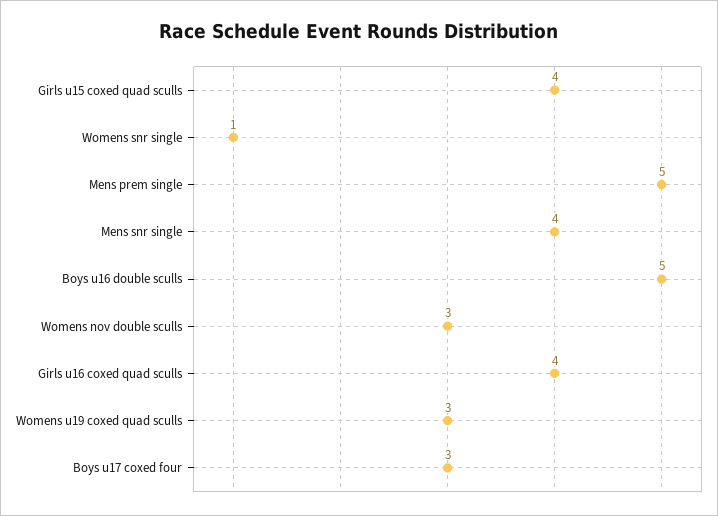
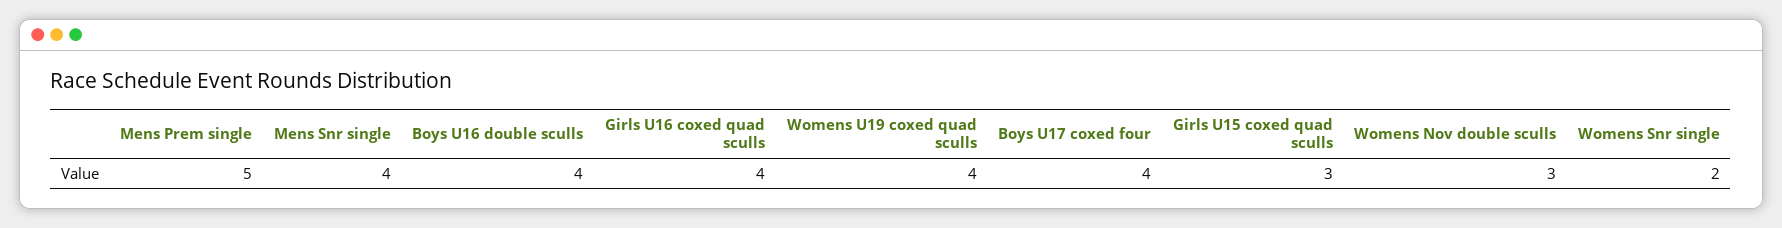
  {
-   "Girls u15 coxed quad sculls": 4,
+   "Girls u15 coxed quad sculls": 3,
-   "Womens snr single": 1,
+   "Womens snr single": 2,
    "Mens prem single": 5,
    "Mens snr single": 4,
-   "Boys u16 double sculls": 5,
+   "Boys u16 double sculls": 4,
    "Womens nov double sculls": 3,
    "Girls u16 coxed quad sculls": 4,
-   "Womens u19 coxed quad sculls": 3,
+   "Womens u19 coxed quad sculls": 4,
-   "Boys u17 coxed four": 3
+   "Boys u17 coxed four": 4
  }

